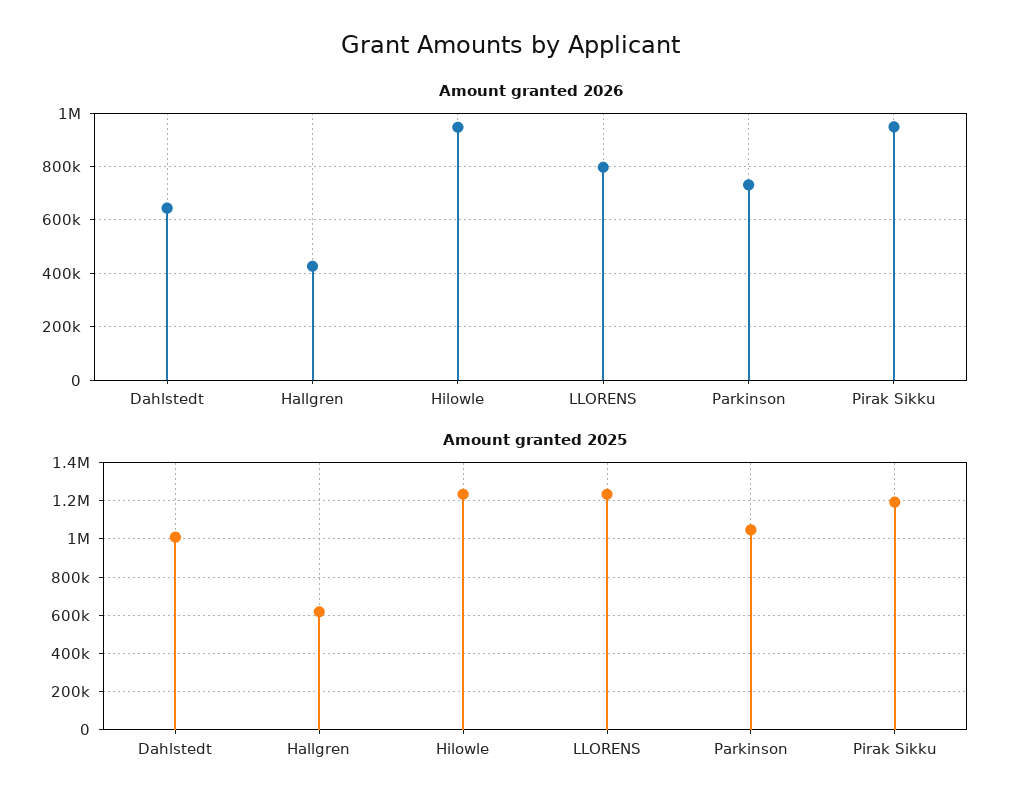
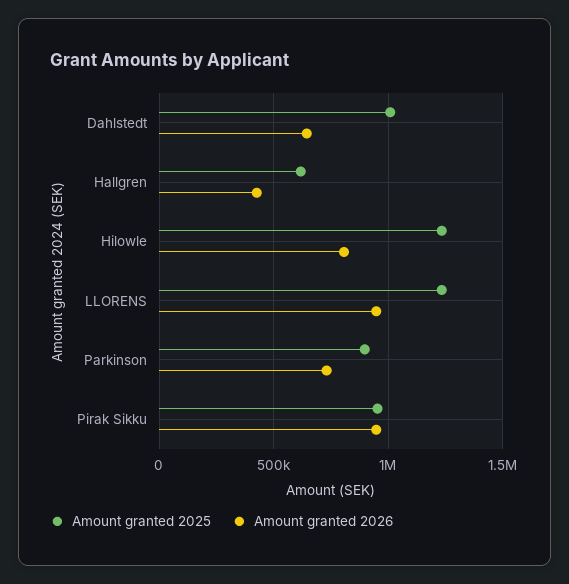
  {
    "Amount granted 2026": {
      "Dahlstedt": 650000,
      "Hallgren": 425000,
-     "Hilowle": 950000,
+     "Hilowle": 800000,
-     "LLORENS": 800000,
+     "LLORENS": 950000,
      "Parkinson": 725000,
      "Pirak Sikku": 950000
    },
    "Amount granted 2025": {
      "Dahlstedt": 1000000,
      "Hallgren": 600000,
      "Hilowle": 1250000,
      "LLORENS": 1250000,
-     "Parkinson": 1050000,
+     "Parkinson": 900000,
-     "Pirak Sikku": 1200000
+     "Pirak Sikku": 950000
    }
  }

